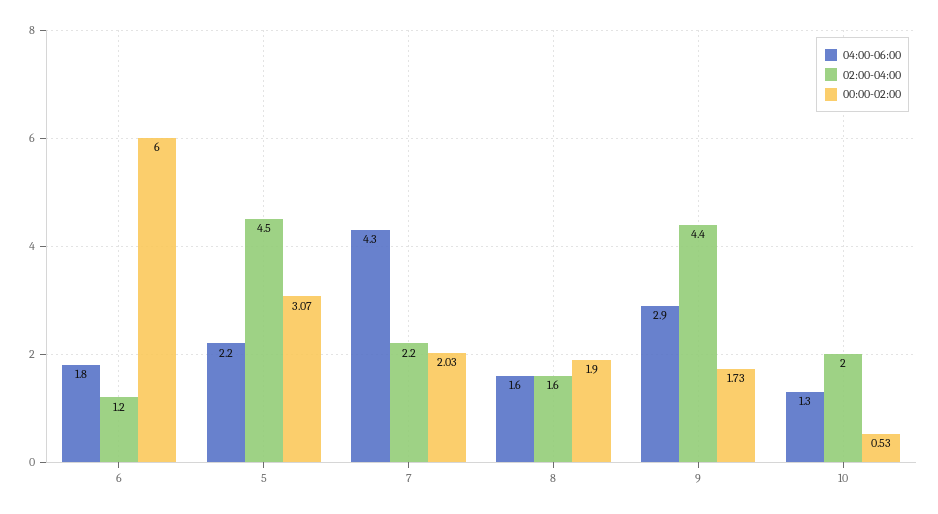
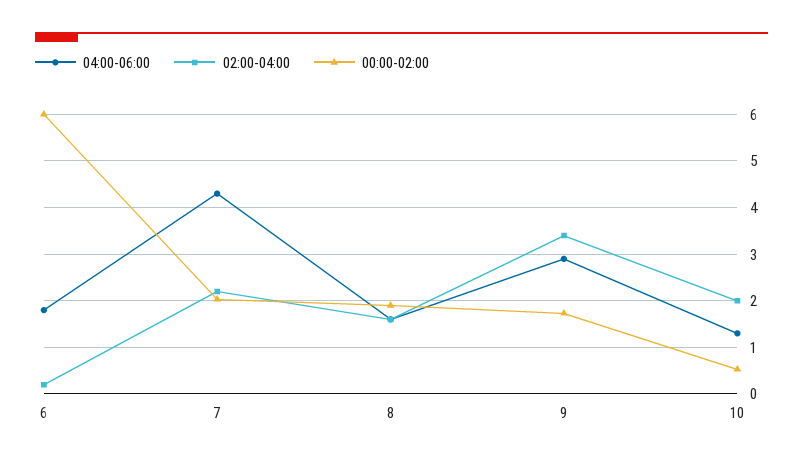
  {
    "04:00-06:00": {
      "6": 1.8,
-     "5": 2.2,
      "7": 4.3,
      "8": 1.6,
      "9": 2.9,
      "10": 1.3
    },
    "02:00-04:00": {
-     "6": 1.2,
+     "6": 0.2,
-     "5": 4.5,
      "7": 2.2,
      "8": 1.6,
-     "9": 4.4,
+     "9": 3.4,
      "10": 2
    },
    "00:00-02:00": {
      "6": 6,
-     "5": 3.07,
      "7": 2.03,
      "8": 1.9,
      "9": 1.73,
      "10": 0.53
    }
  }

